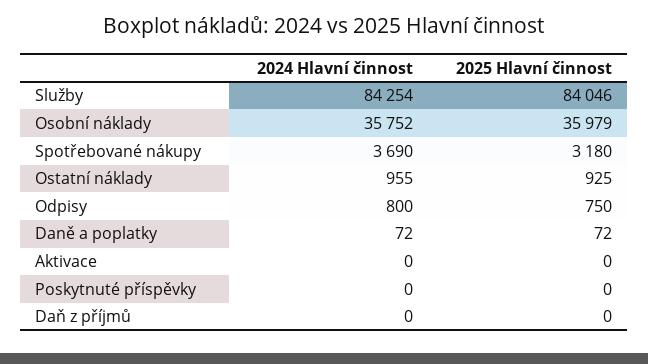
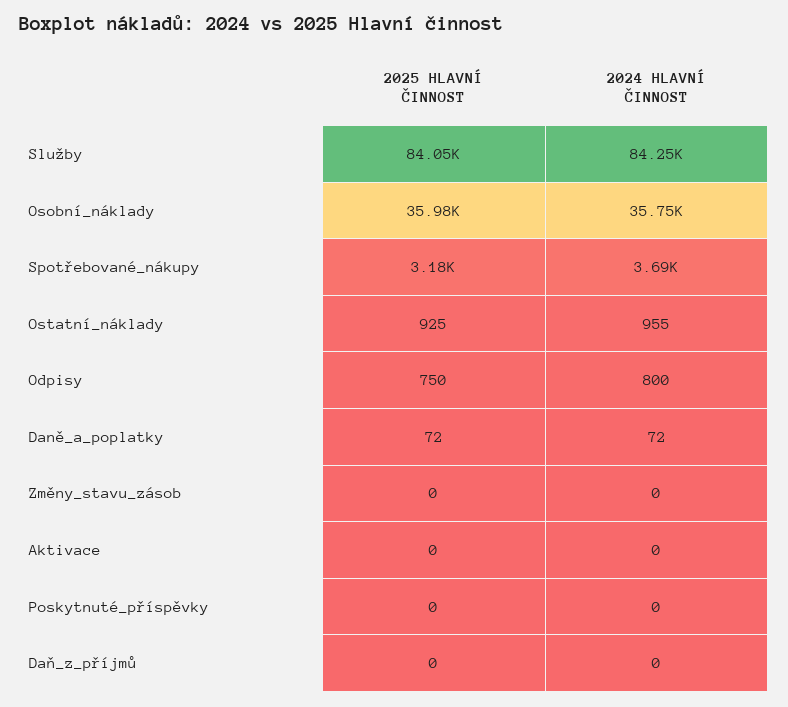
  {
    "2024 Hlavní činnost": {
      "Služby": 84254,
      "Osobní náklady": 35752,
      "Spotřebované nákupy": 3690,
      "Ostatní náklady": 955,
      "Odpisy": 800,
      "Daně a poplatky": 72,
      "Aktivace": 0,
      "Poskytnuté příspěvky": 0,
-     "Daň z příjmů": 0
+     "Daň z příjmů": 0,
+     "Změny_stavu_zásob": 0
    },
    "2025 Hlavní činnost": {
      "Služby": 84046,
      "Osobní náklady": 35979,
      "Spotřebované nákupy": 3180,
      "Ostatní náklady": 925,
      "Odpisy": 750,
      "Daně a poplatky": 72,
      "Aktivace": 0,
      "Poskytnuté příspěvky": 0,
-     "Daň z příjmů": 0
+     "Daň z příjmů": 0,
+     "Změny_stavu_zásob": 0
    }
  }

